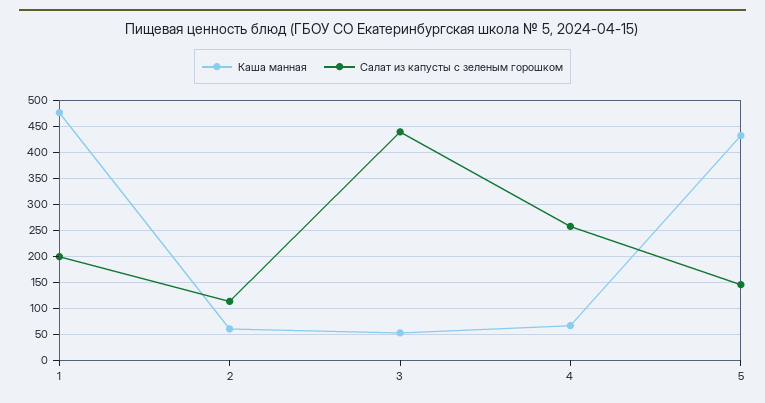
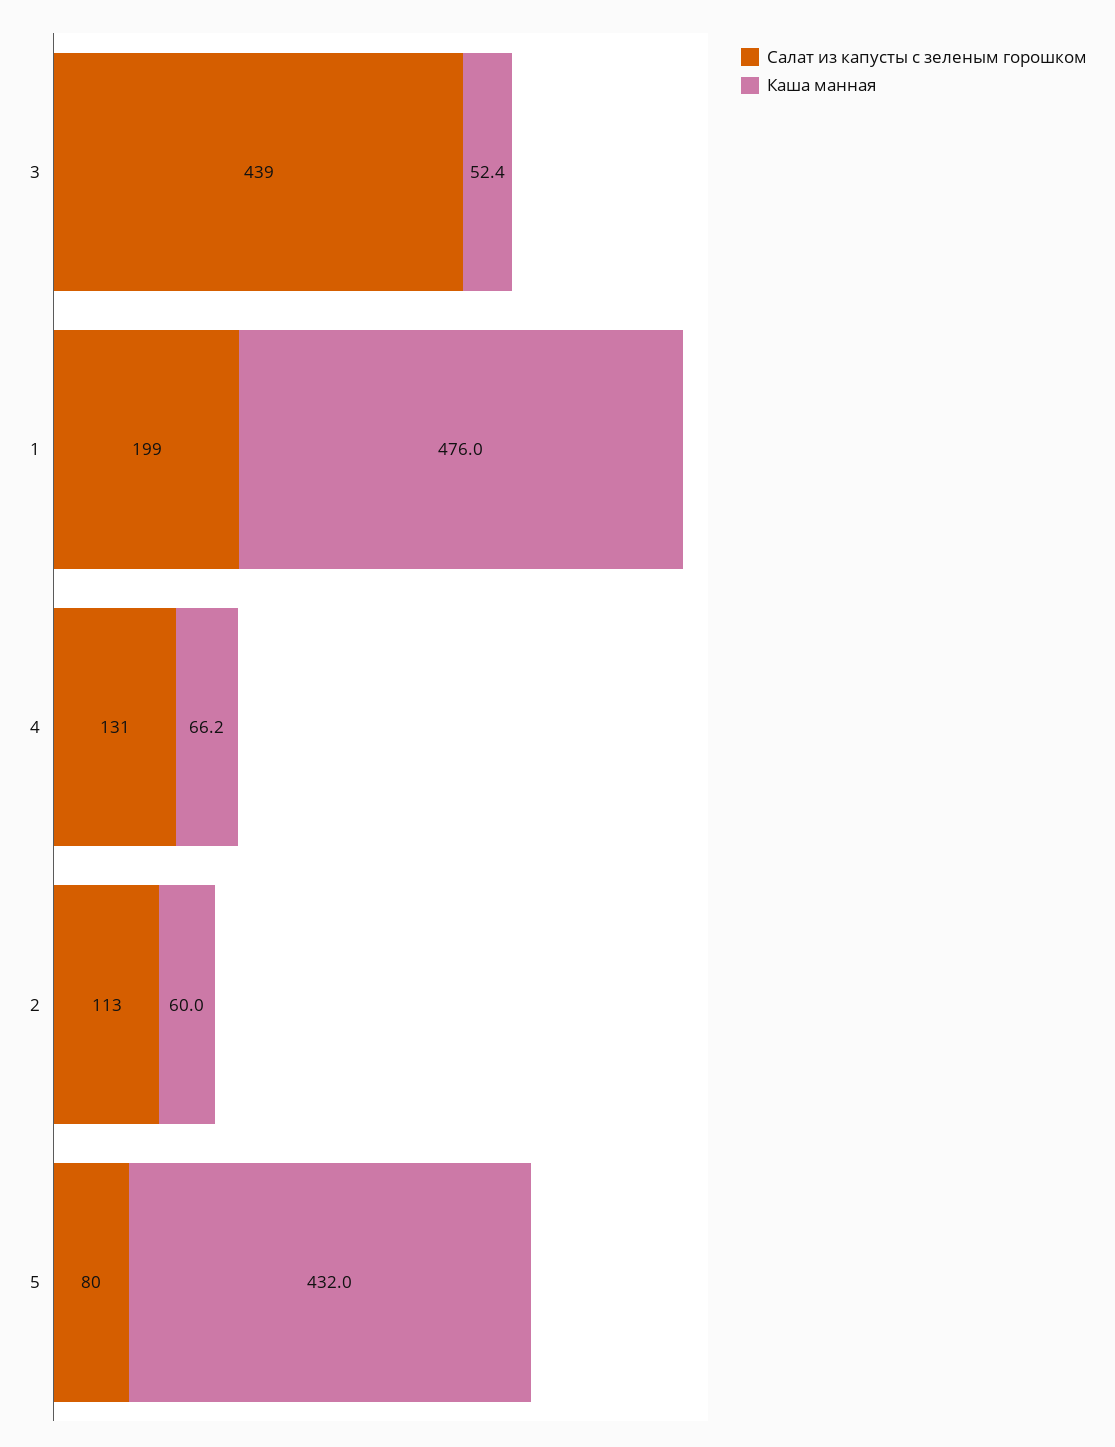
  {
    "Каша манная": {
      "1": 476,
      "2": 60,
      "3": 52.4,
      "4": 66.2,
      "5": 432
    },
    "Салат из капусты с зеленым горошком": {
      "1": 199,
      "2": 113,
      "3": 439,
-     "4": 250,
+     "4": 131,
-     "5": 150
+     "5": 80
    }
  }

